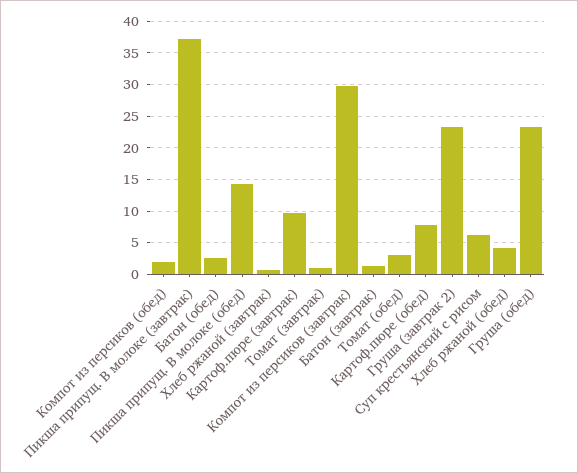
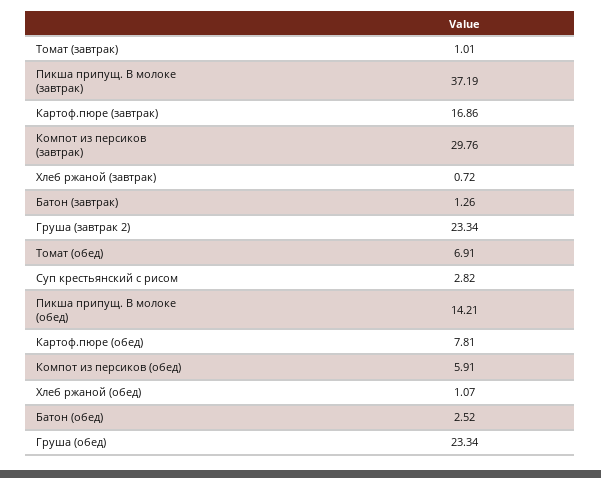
  {
-   "Компот из персиков (обед)": 2,
+   "Компот из персиков (обед)": 5.91,
    "Пикша припущ. В молоке (завтрак)": 37.19,
    "Батон (обед)": 2.52,
    "Пикша припущ. В молоке (обед)": 14.21,
    "Хлеб ржаной (завтрак)": 0.72,
-   "Картоф.пюре (завтрак)": 10,
+   "Картоф.пюре (завтрак)": 16.86,
    "Томат (завтрак)": 1.01,
    "Компот из персиков (завтрак)": 29.76,
    "Батон (завтрак)": 1.26,
-   "Томат (обед)": 3,
+   "Томат (обед)": 6.91,
    "Картоф.пюре (обед)": 7.81,
    "Груша (завтрак 2)": 23.34,
-   "Суп крестьянский с рисом": 6,
+   "Суп крестьянский с рисом": 2.82,
-   "Хлеб ржаной (обед)": 4,
+   "Хлеб ржаной (обед)": 1.07,
    "Груша (обед)": 23.34
  }

